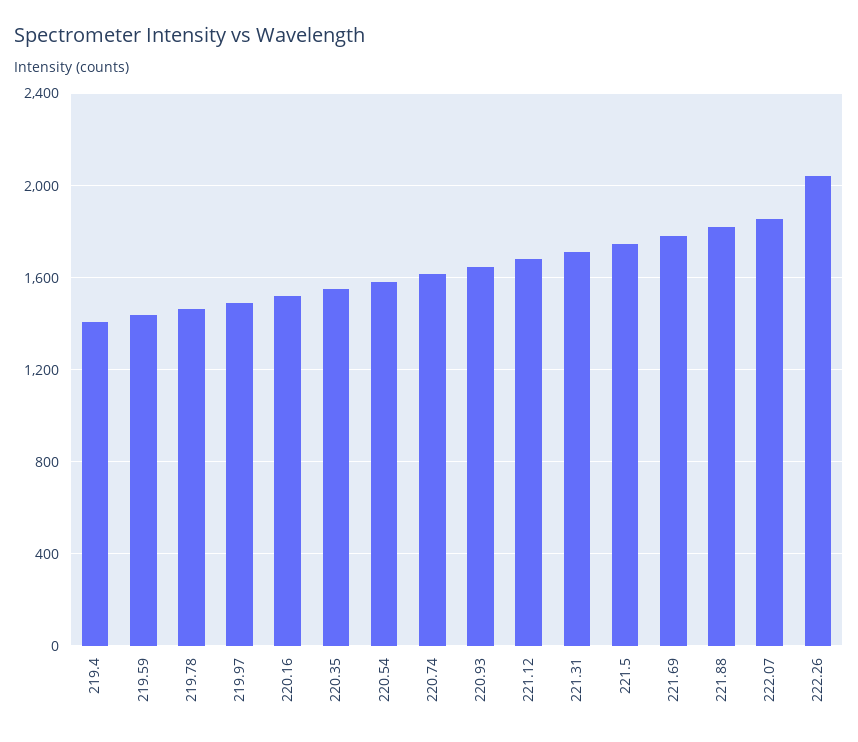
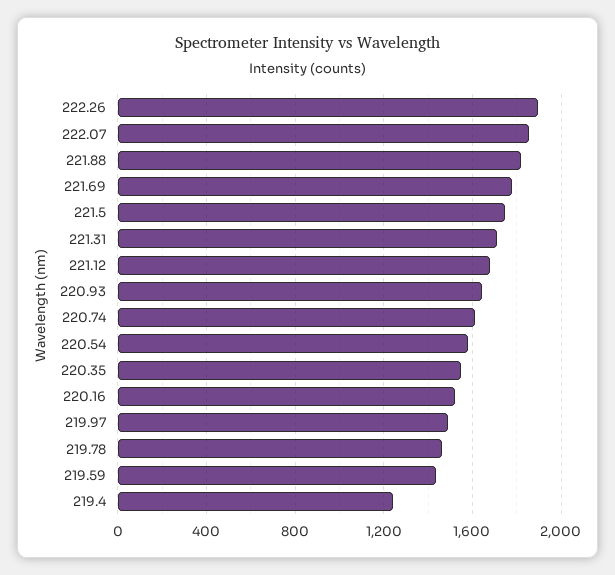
  {
-   "219.4": 1400,
+   "219.4": 1250,
    "219.59": 1450,
    "219.78": 1450,
    "219.97": 1500,
    "220.16": 1500,
    "220.35": 1550,
    "220.54": 1600,
    "220.74": 1600,
    "220.93": 1650,
    "221.12": 1700,
    "221.31": 1700,
    "221.5": 1750,
    "221.69": 1800,
    "221.88": 1800,
    "222.07": 1850,
-   "222.26": 2050
+   "222.26": 1900
  }

